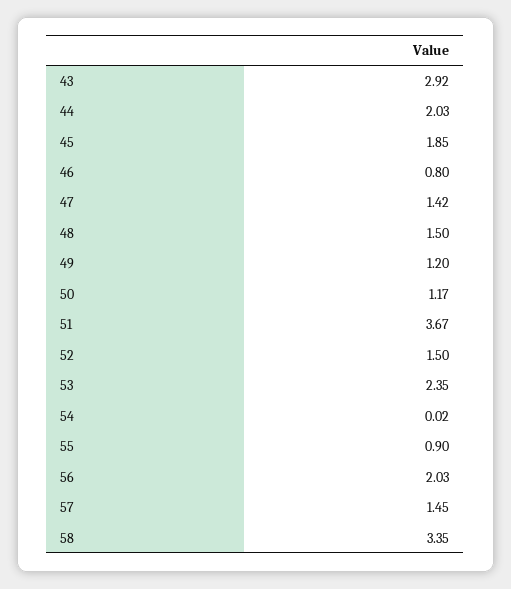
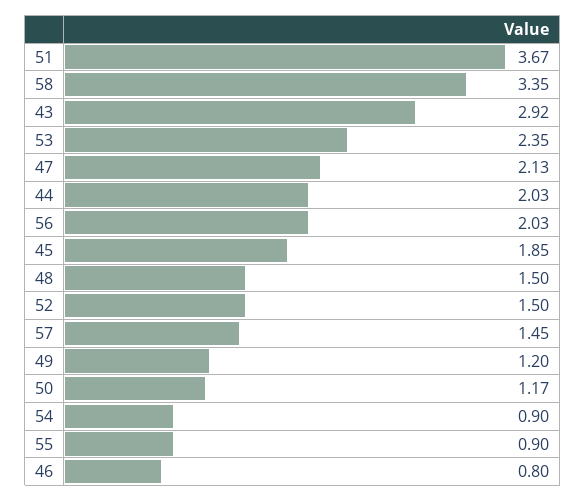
  {
    "43": 2.92,
    "44": 2.03,
    "45": 1.85,
    "46": 0.8,
-   "47": 1.42,
+   "47": 2.13,
    "48": 1.5,
    "49": 1.2,
    "50": 1.17,
    "51": 3.67,
    "52": 1.5,
    "53": 2.35,
-   "54": 0.02,
+   "54": 0.9,
    "55": 0.9,
    "56": 2.03,
    "57": 1.45,
    "58": 3.35
  }

